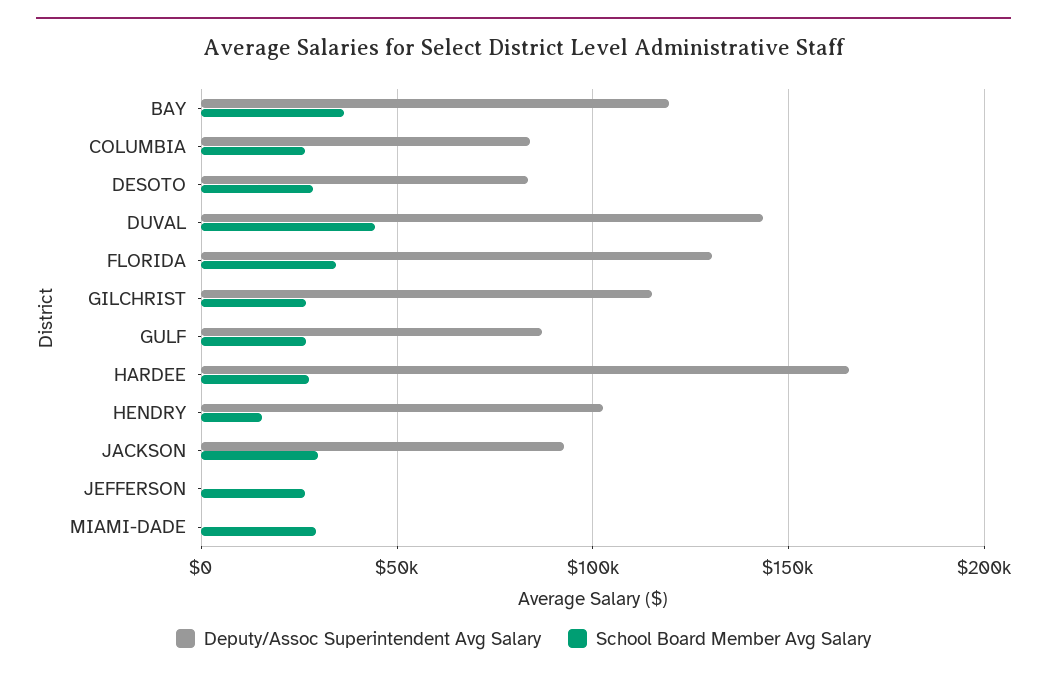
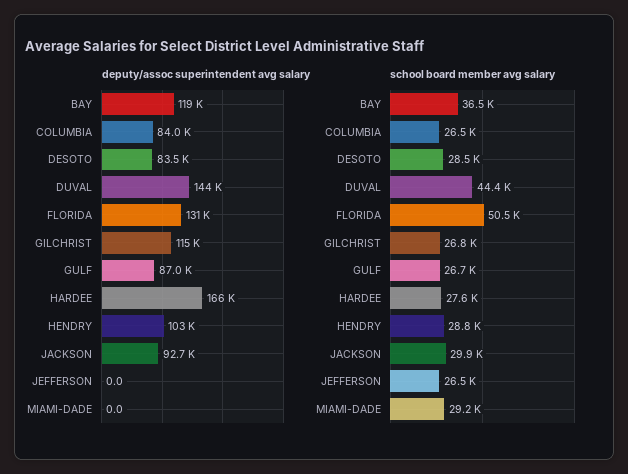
  {
    "Deputy/Assoc Superintendent Avg Salary": {
      "BAY": 119000,
      "COLUMBIA": 84000,
      "DESOTO": 83500,
      "DUVAL": 144000,
      "FLORIDA": 131000,
      "GILCHRIST": 115000,
      "GULF": 87000,
      "HARDEE": 166000,
      "HENDRY": 103000,
      "JACKSON": 92700,
      "JEFFERSON": 0,
      "MIAMI-DADE": 0
    },
    "School Board Member Avg Salary": {
      "BAY": 36500,
      "COLUMBIA": 26500,
      "DESOTO": 28500,
      "DUVAL": 44400,
-     "FLORIDA": 35000,
+     "FLORIDA": 50500,
      "GILCHRIST": 26800,
      "GULF": 26700,
      "HARDEE": 27600,
-     "HENDRY": 15000,
+     "HENDRY": 28800,
      "JACKSON": 29900,
      "JEFFERSON": 26500,
      "MIAMI-DADE": 29200
    }
  }

